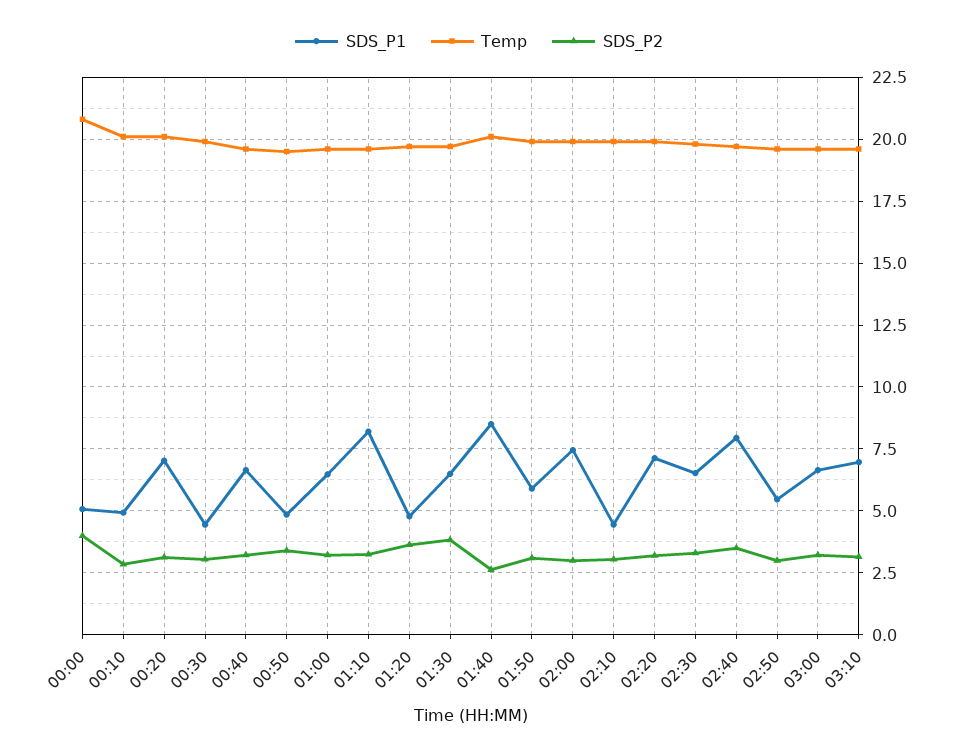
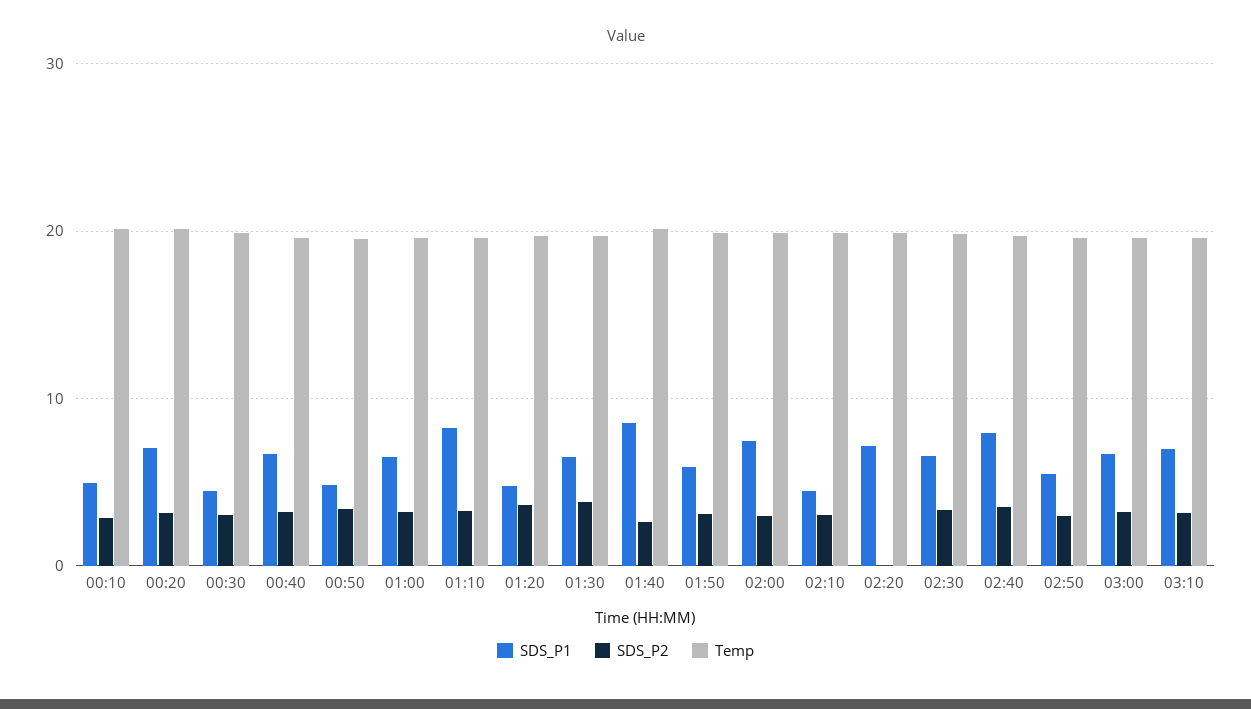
  {
    "SDS_P1": {
-     "00:00": 5,
      "00:10": 5,
      "00:20": 7,
      "00:30": 4.5,
      "00:40": 6.75,
      "00:50": 4.75,
      "01:00": 6.5,
      "01:10": 8.25,
      "01:20": 4.75,
      "01:30": 6.5,
      "01:40": 8.5,
      "01:50": 6,
      "02:00": 7.5,
      "02:10": 4.5,
      "02:20": 7.25,
      "02:30": 6.5,
      "02:40": 8,
      "02:50": 5.5,
      "03:00": 6.75,
      "03:10": 7
    },
    "Temp": {
-     "00:00": 20.75,
      "00:10": 20,
      "00:20": 20,
      "00:30": 20,
      "00:40": 19.5,
      "00:50": 19.5,
      "01:00": 19.5,
      "01:10": 19.5,
      "01:20": 19.75,
      "01:30": 19.75,
      "01:40": 20,
      "01:50": 20,
      "02:00": 20,
      "02:10": 20,
      "02:20": 20,
      "02:30": 19.75,
      "02:40": 19.75,
      "02:50": 19.5,
      "03:00": 19.5,
      "03:10": 19.5
    },
    "SDS_P2": {
-     "00:00": 4,
      "00:10": 2.75,
      "00:20": 3.25,
      "00:30": 3,
      "00:40": 3.25,
      "00:50": 3.5,
      "01:00": 3.25,
      "01:10": 3.25,
      "01:20": 3.75,
      "01:30": 3.75,
      "01:40": 2.75,
      "01:50": 3,
      "02:00": 3,
      "02:10": 3,
-     "02:20": 3.25,
+     "02:20": 0,
      "02:30": 3.25,
      "02:40": 3.5,
      "02:50": 3,
      "03:00": 3.25,
      "03:10": 3.25
    }
  }

